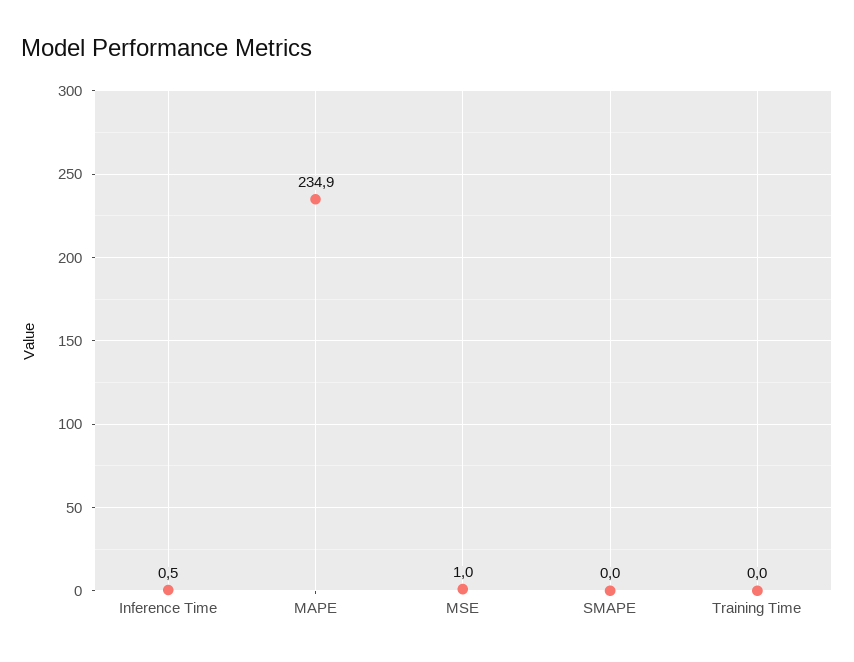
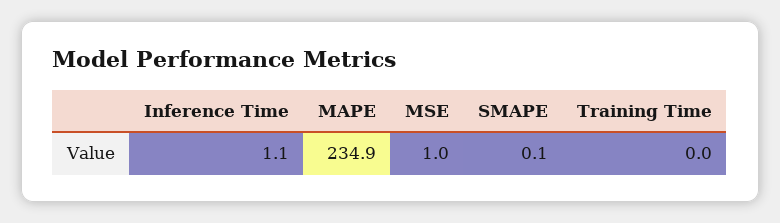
  {
-   "Inference Time": 0.5,
+   "Inference Time": 1.1,
    "MAPE": 234.9,
    "MSE": 1,
-   "SMAPE": 0,
+   "SMAPE": 0.1,
    "Training Time": 0
  }

